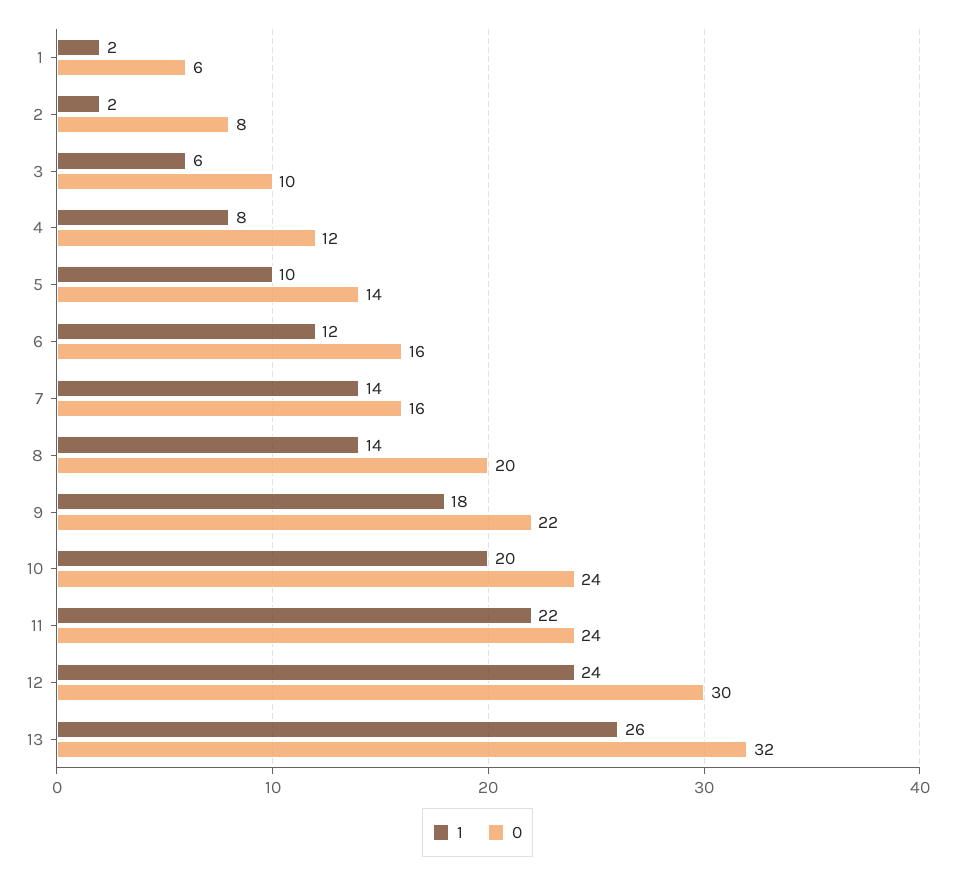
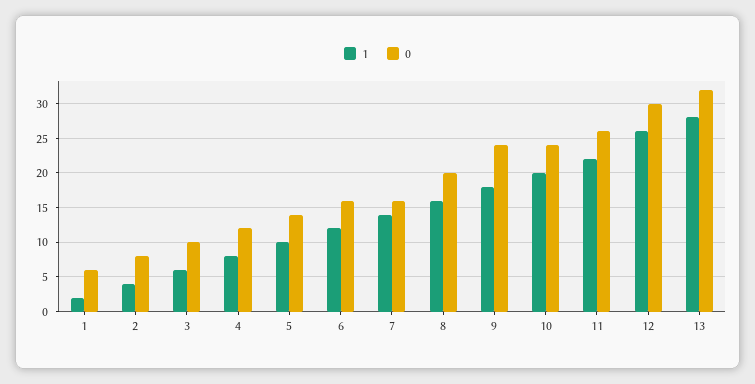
  {
    "1": {
      "1": 2,
-     "2": 2,
+     "2": 4,
      "3": 6,
      "4": 8,
      "5": 10,
      "6": 12,
      "7": 14,
-     "8": 14,
+     "8": 16,
      "9": 18,
      "10": 20,
      "11": 22,
-     "12": 24,
+     "12": 26,
-     "13": 26
+     "13": 28
    },
    "0": {
      "1": 6,
      "2": 8,
      "3": 10,
      "4": 12,
      "5": 14,
      "6": 16,
      "7": 16,
      "8": 20,
-     "9": 22,
+     "9": 24,
      "10": 24,
-     "11": 24,
+     "11": 26,
      "12": 30,
      "13": 32
    }
  }

